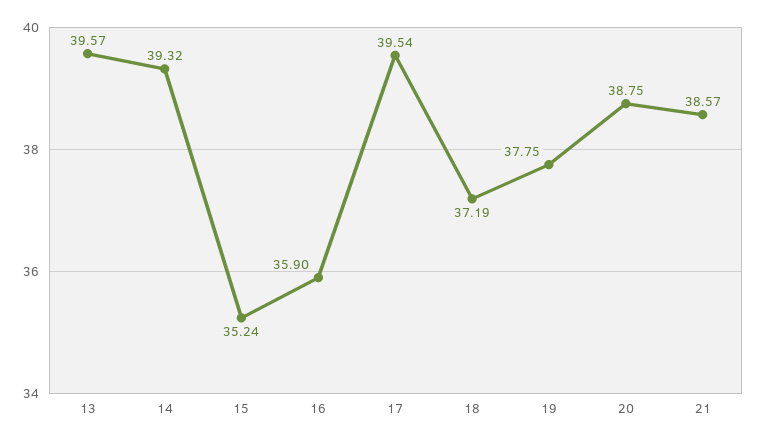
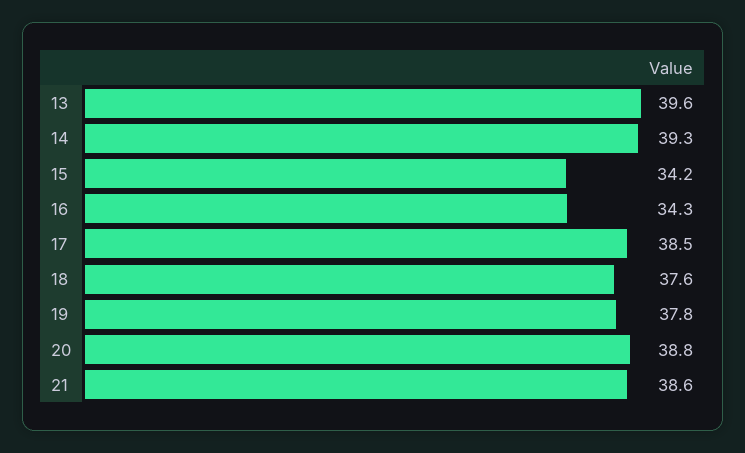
  {
    "13": 39.57,
    "14": 39.32,
-   "15": 35.24,
+   "15": 34.2,
-   "16": 35.9,
+   "16": 34.3,
-   "17": 39.54,
+   "17": 38.5,
-   "18": 37.19,
+   "18": 37.6,
    "19": 37.75,
    "20": 38.75,
    "21": 38.57
  }

